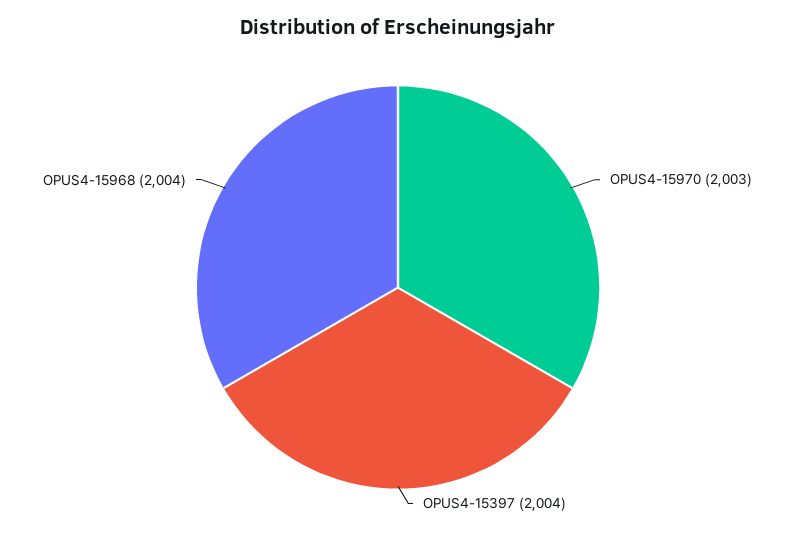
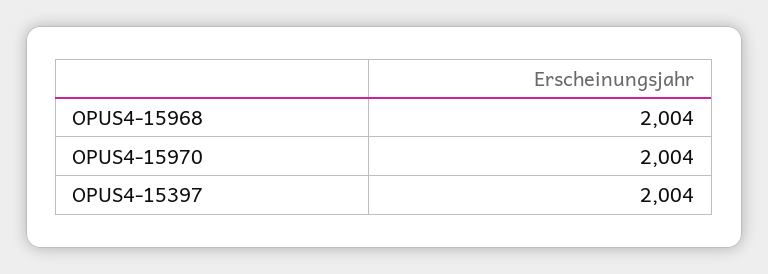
  {
-   "OPUS4-15970": 2003,
+   "OPUS4-15970": 2004,
    "OPUS4-15397": 2004,
    "OPUS4-15968": 2004
  }

